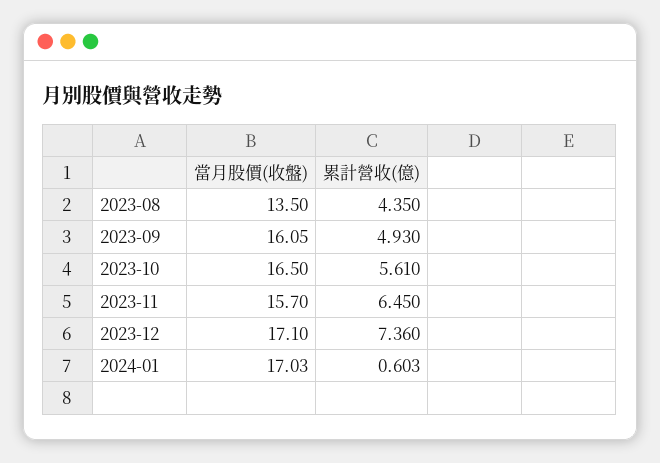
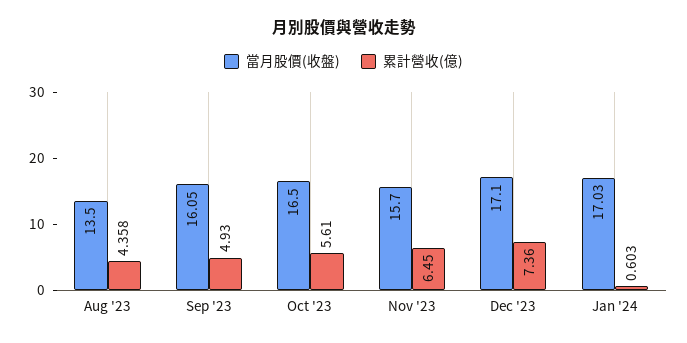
  {
    "當月股價(收盤)": {
      "2023-08": 13.5,
      "2023-09": 16.05,
      "2023-10": 16.5,
      "2023-11": 15.7,
      "2023-12": 17.1,
      "2024-01": 17.03
    },
    "累計營收(億)": {
-     "2023-08": 4.35,
+     "2023-08": 4.358,
      "2023-09": 4.93,
      "2023-10": 5.61,
      "2023-11": 6.45,
      "2023-12": 7.36,
      "2024-01": 0.603
    }
  }

